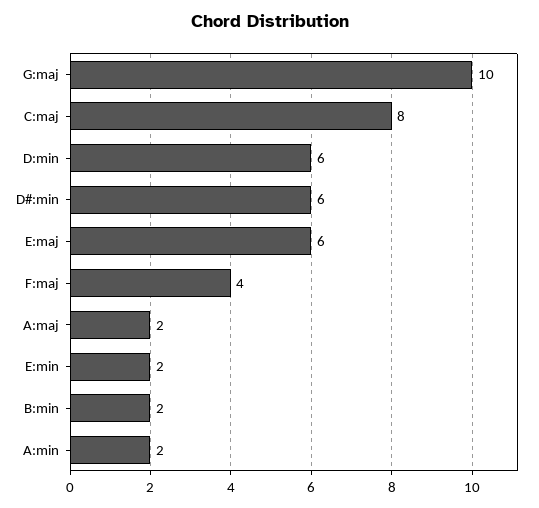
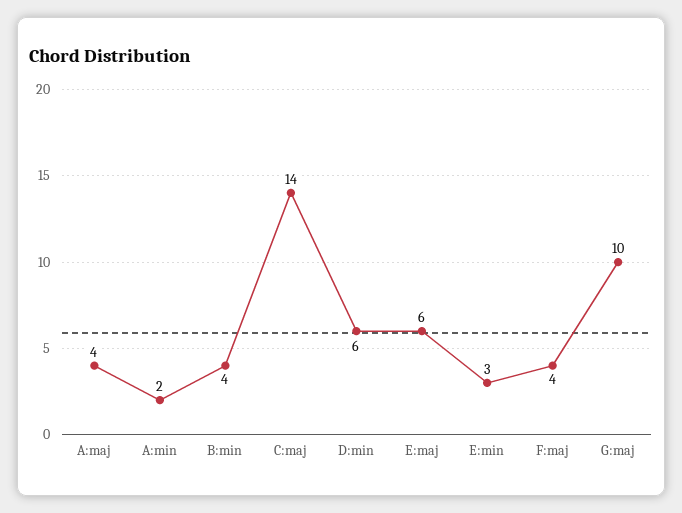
  {
    "G:maj": 10,
-   "C:maj": 8,
+   "C:maj": 14,
    "D:min": 6,
-   "D#:min": 6,
    "E:maj": 6,
    "F:maj": 4,
-   "A:maj": 2,
+   "A:maj": 4,
-   "E:min": 2,
+   "E:min": 3,
-   "B:min": 2,
+   "B:min": 4,
    "A:min": 2
  }

